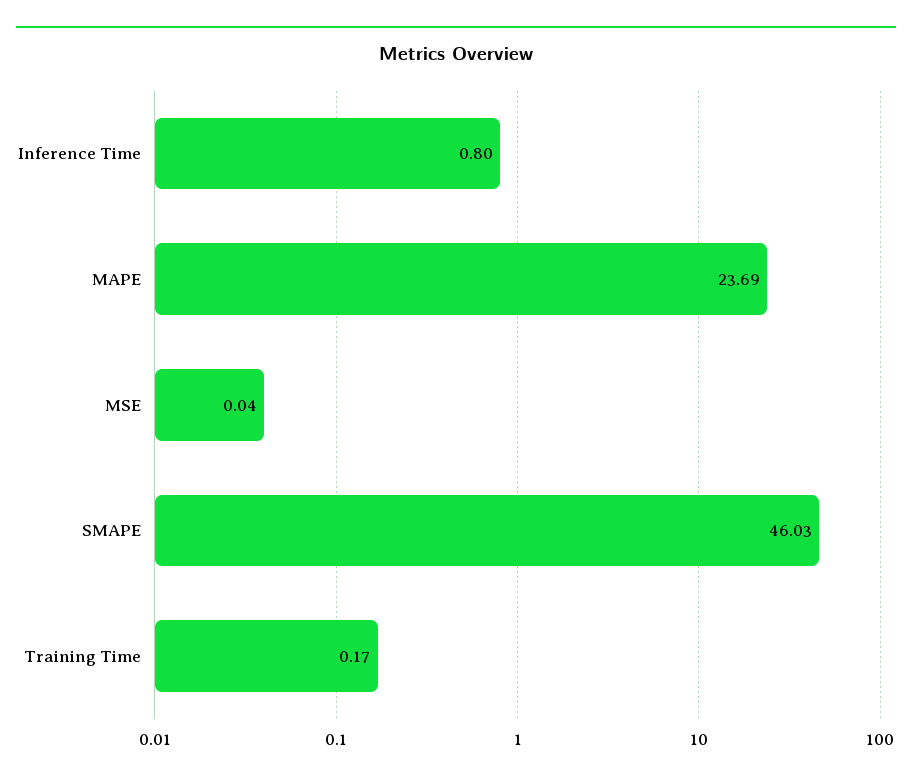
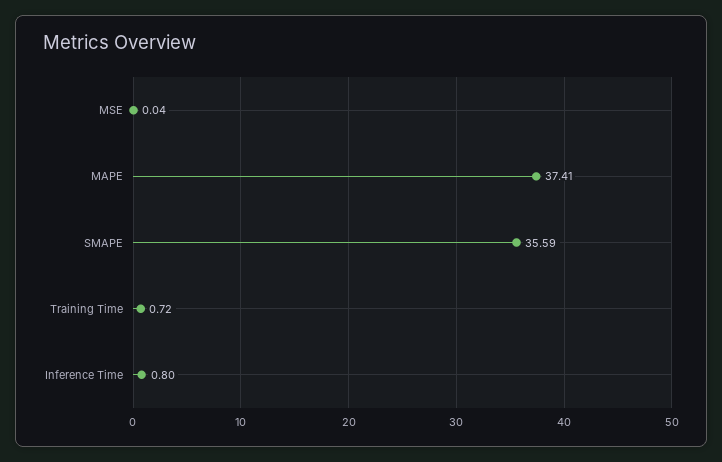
  {
    "Inference Time": 0.8,
-   "MAPE": 23.69,
+   "MAPE": 37.41,
    "MSE": 0.04,
-   "SMAPE": 46.03,
+   "SMAPE": 35.59,
-   "Training Time": 0.17
+   "Training Time": 0.72
  }

